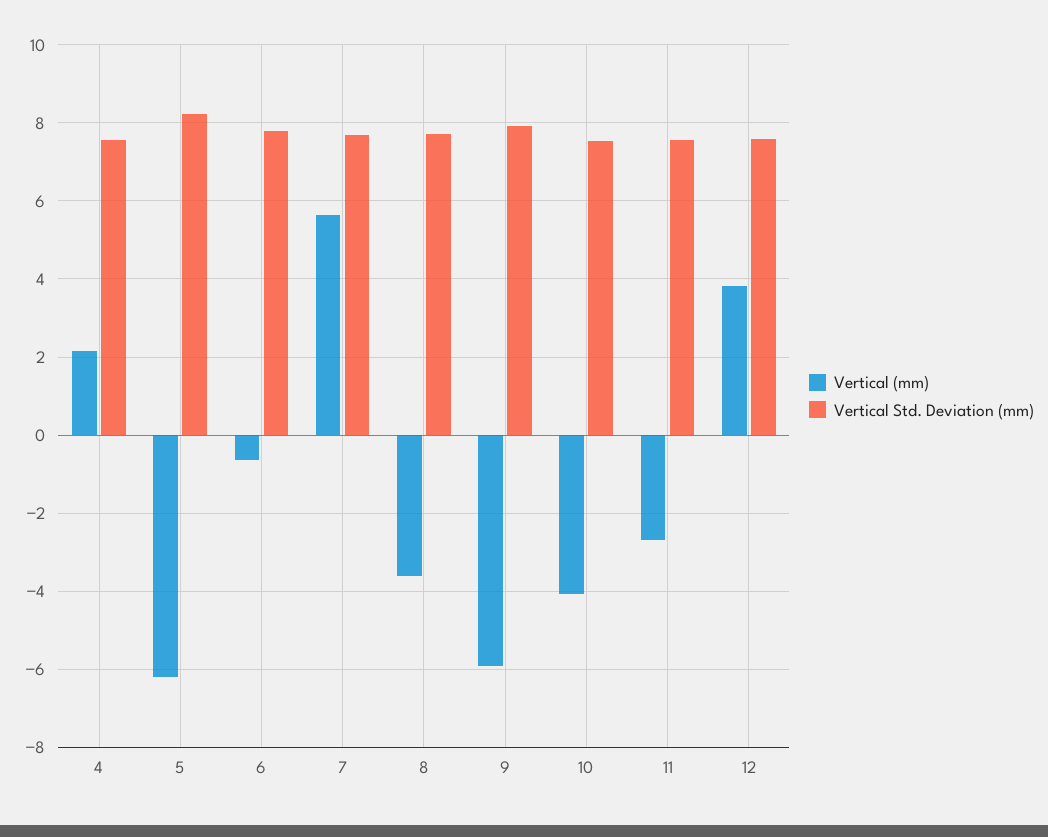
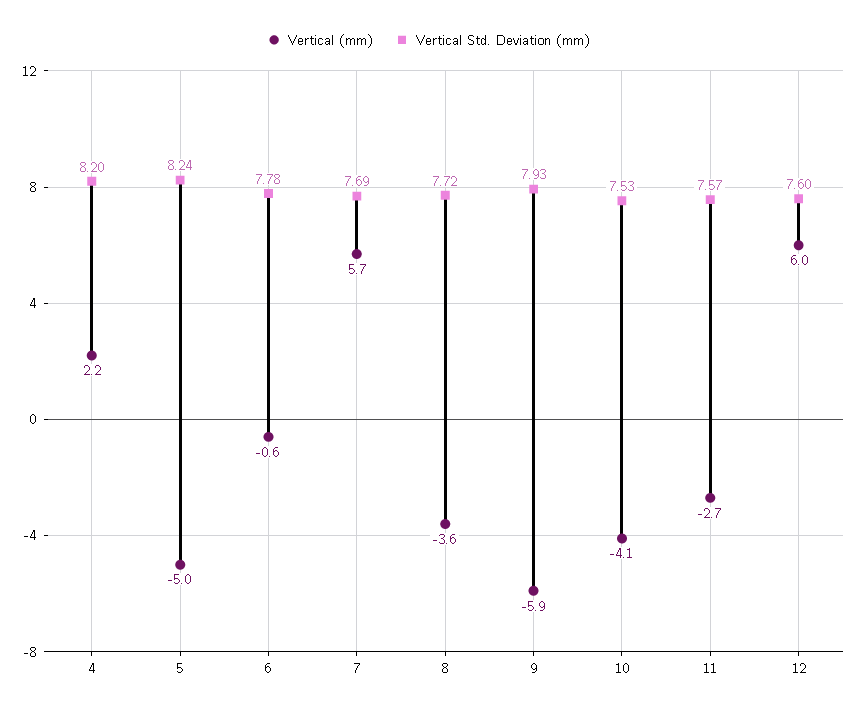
  {
    "Vertical (mm)": {
      "4": 2.2,
-     "5": -6.2,
+     "5": -5,
      "6": -0.6,
      "7": 5.7,
      "8": -3.6,
      "9": -5.9,
      "10": -4.1,
      "11": -2.7,
-     "12": 3.8
+     "12": 6
    },
    "Vertical Std. Deviation (mm)": {
-     "4": 7.6,
+     "4": 8.2,
      "5": 8.24,
      "6": 7.78,
      "7": 7.69,
      "8": 7.72,
      "9": 7.93,
      "10": 7.53,
      "11": 7.57,
      "12": 7.6
    }
  }

